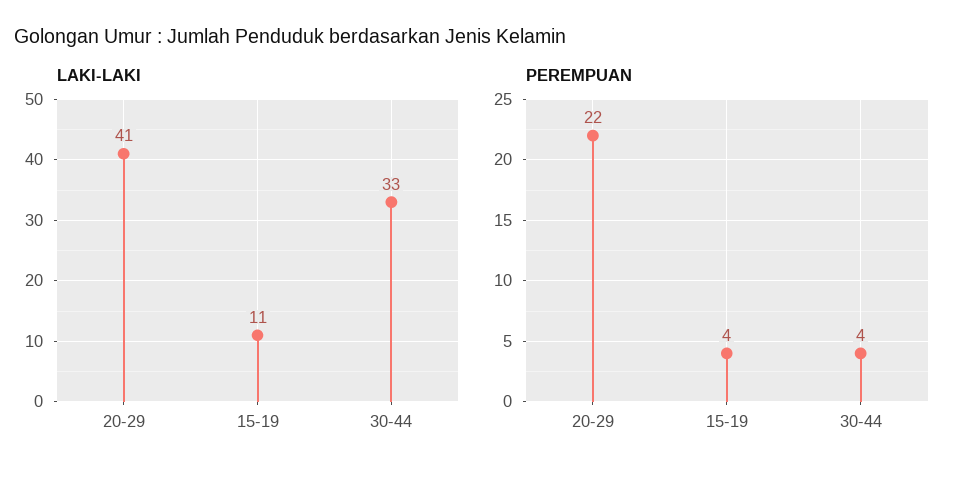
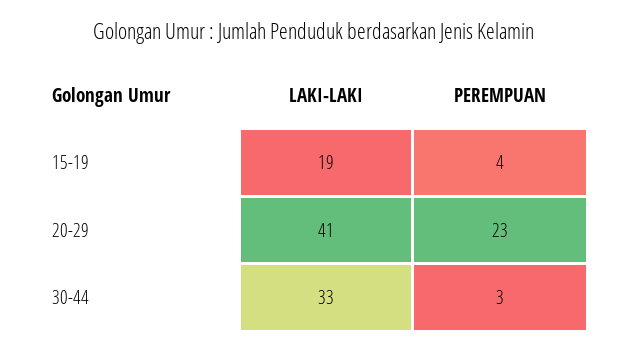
  {
    "LAKI-LAKI": {
      "20-29": 41,
-     "15-19": 11,
+     "15-19": 19,
      "30-44": 33
    },
    "PEREMPUAN": {
-     "20-29": 22,
+     "20-29": 23,
      "15-19": 4,
-     "30-44": 4
+     "30-44": 3
    }
  }

